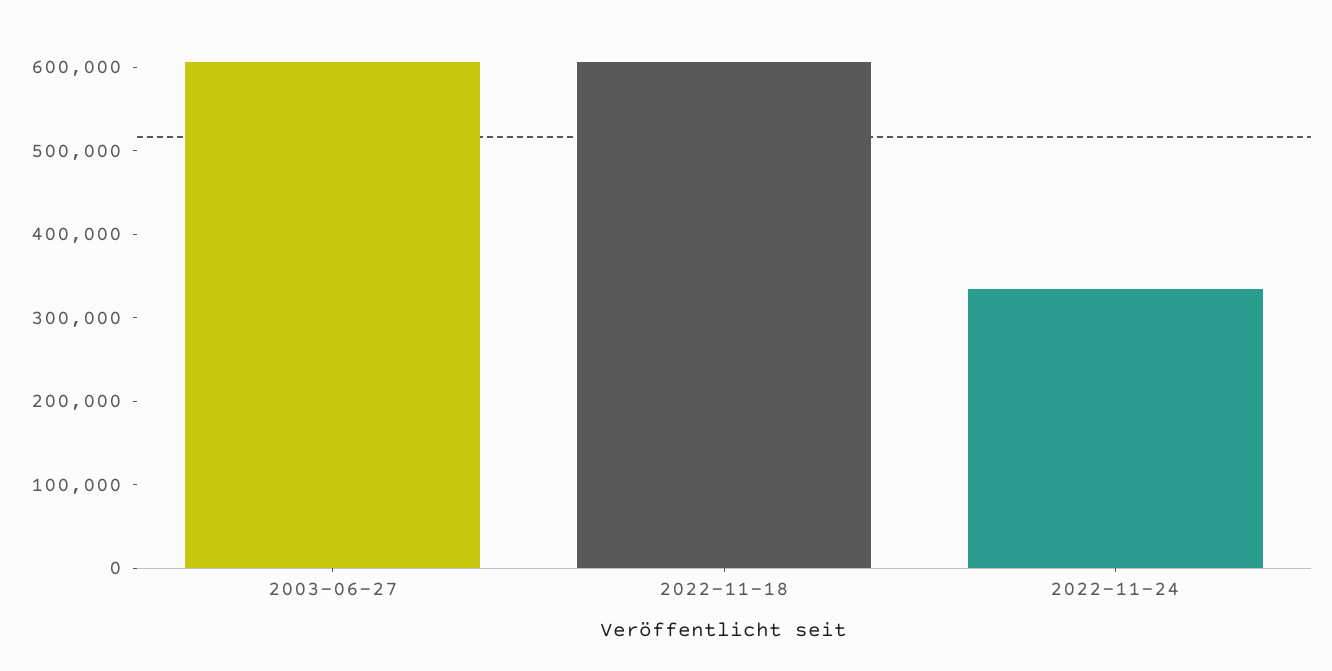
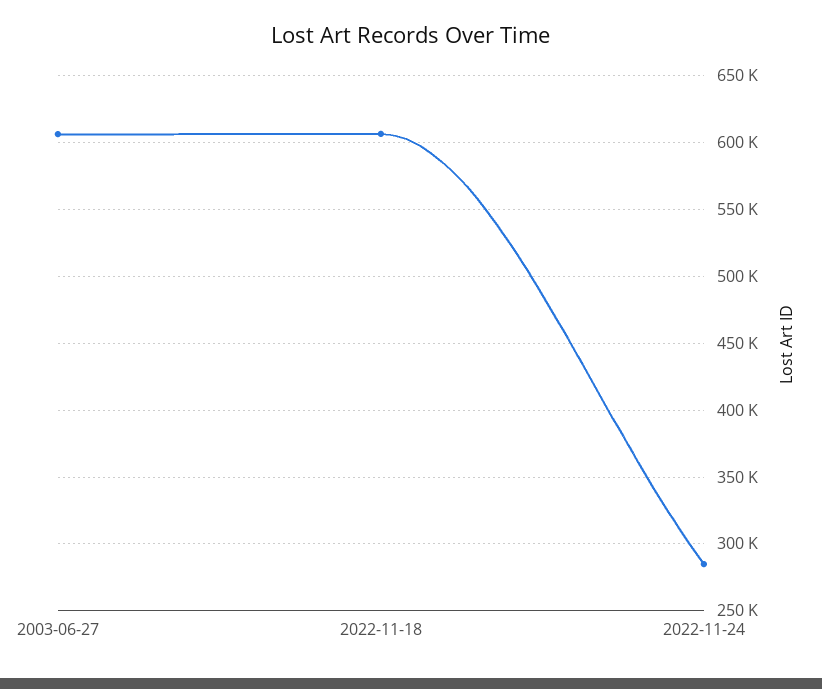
  {
    "2003-06-27": 605000,
    "2022-11-18": 605000,
-   "2022-11-24": 340000
+   "2022-11-24": 285000
  }

